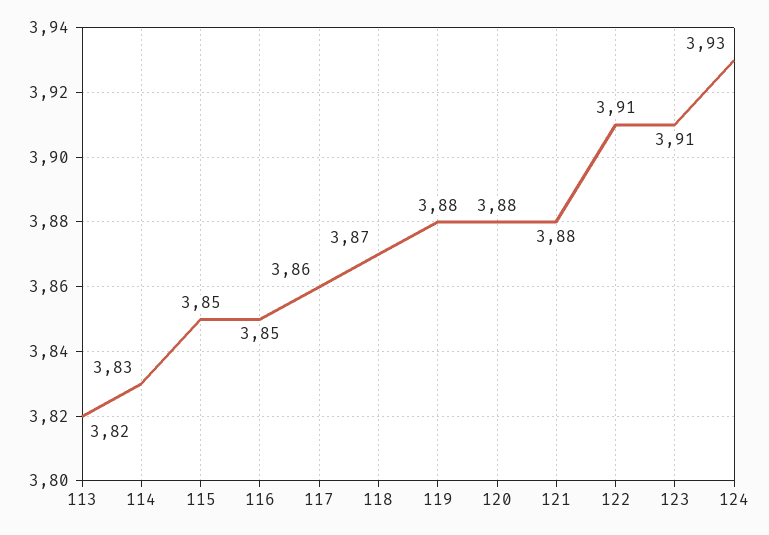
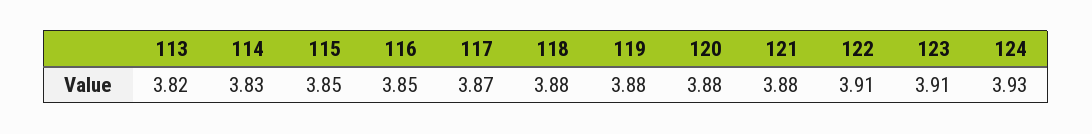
  {
    "113": 3.82,
    "114": 3.83,
    "115": 3.85,
    "116": 3.85,
-   "117": 3.86,
+   "117": 3.87,
-   "118": 3.87,
+   "118": 3.88,
    "119": 3.88,
    "120": 3.88,
    "121": 3.88,
    "122": 3.91,
    "123": 3.91,
    "124": 3.93
  }

